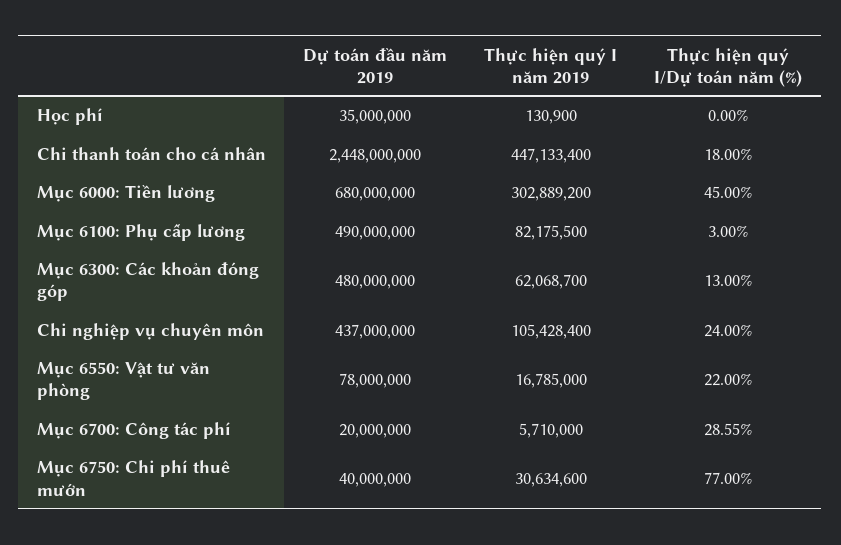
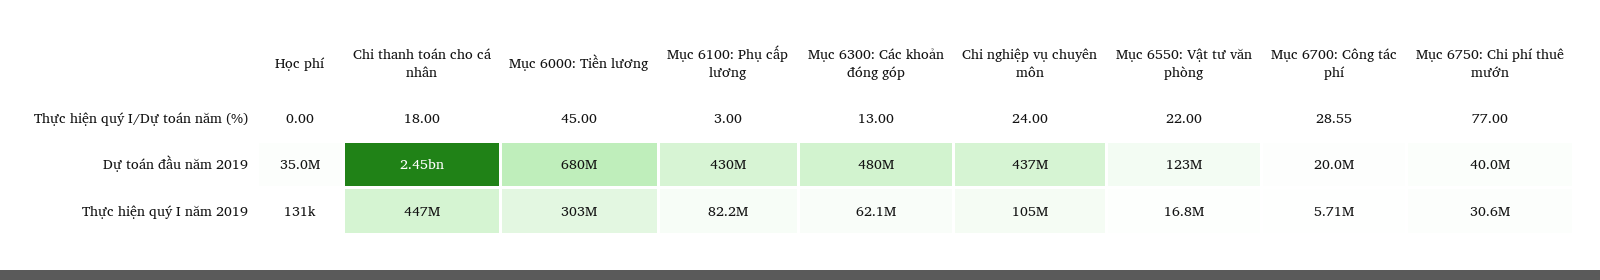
  {
    "Dự toán đầu năm 2019": {
      "Học phí": 35000000,
      "Chi thanh toán cho cá nhân": 2448000000,
      "Mục 6000: Tiền lương": 680000000,
-     "Mục 6100: Phụ cấp lương": 490000000,
+     "Mục 6100: Phụ cấp lương": 430000000,
      "Mục 6300: Các khoản đóng góp": 480000000,
      "Chi nghiệp vụ chuyên môn": 437000000,
-     "Mục 6550: Vật tư văn phòng": 78000000,
+     "Mục 6550: Vật tư văn phòng": 123000000,
      "Mục 6700: Công tác phí": 20000000,
      "Mục 6750: Chi phí thuê mướn": 40000000
    },
    "Thực hiện quý I năm 2019": {
      "Học phí": 130900,
      "Chi thanh toán cho cá nhân": 447133400,
      "Mục 6000: Tiền lương": 302889200,
      "Mục 6100: Phụ cấp lương": 82175500,
      "Mục 6300: Các khoản đóng góp": 62068700,
      "Chi nghiệp vụ chuyên môn": 105428400,
      "Mục 6550: Vật tư văn phòng": 16785000,
      "Mục 6700: Công tác phí": 5710000,
      "Mục 6750: Chi phí thuê mướn": 30634600
    },
    "Thực hiện quý I/Dự toán năm (%)": {
      "Học phí": 0,
      "Chi thanh toán cho cá nhân": 18,
      "Mục 6000: Tiền lương": 45,
      "Mục 6100: Phụ cấp lương": 3,
      "Mục 6300: Các khoản đóng góp": 13,
      "Chi nghiệp vụ chuyên môn": 24,
      "Mục 6550: Vật tư văn phòng": 22,
      "Mục 6700: Công tác phí": 28.55,
      "Mục 6750: Chi phí thuê mướn": 77
    }
  }

